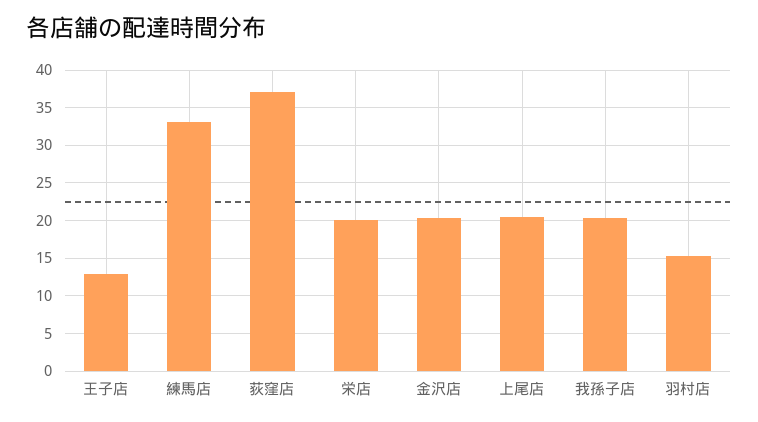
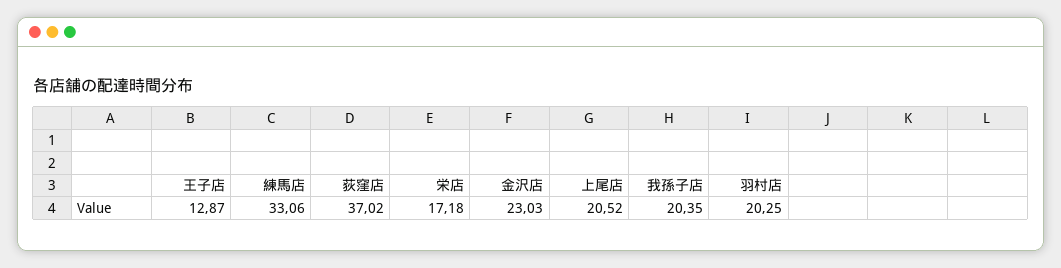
  {
    "王子店": 12.87,
    "練馬店": 33.06,
    "荻窪店": 37.02,
-   "栄店": 20,
+   "栄店": 17.18,
-   "金沢店": 20,
+   "金沢店": 23.03,
    "上尾店": 20.52,
    "我孫子店": 20.35,
-   "羽村店": 15
+   "羽村店": 20.25
  }

